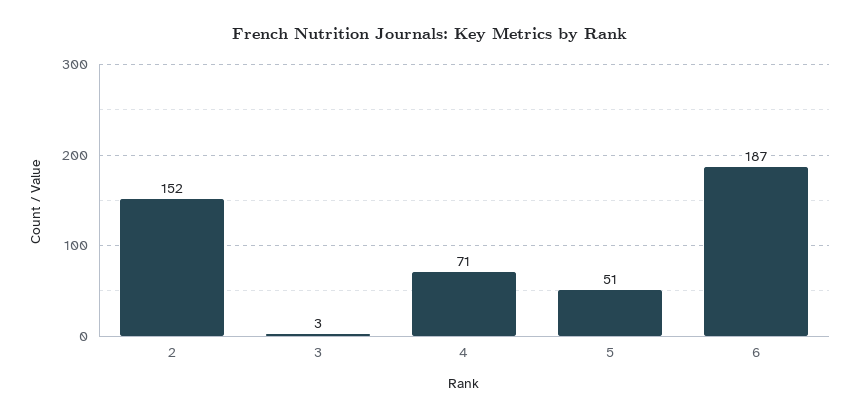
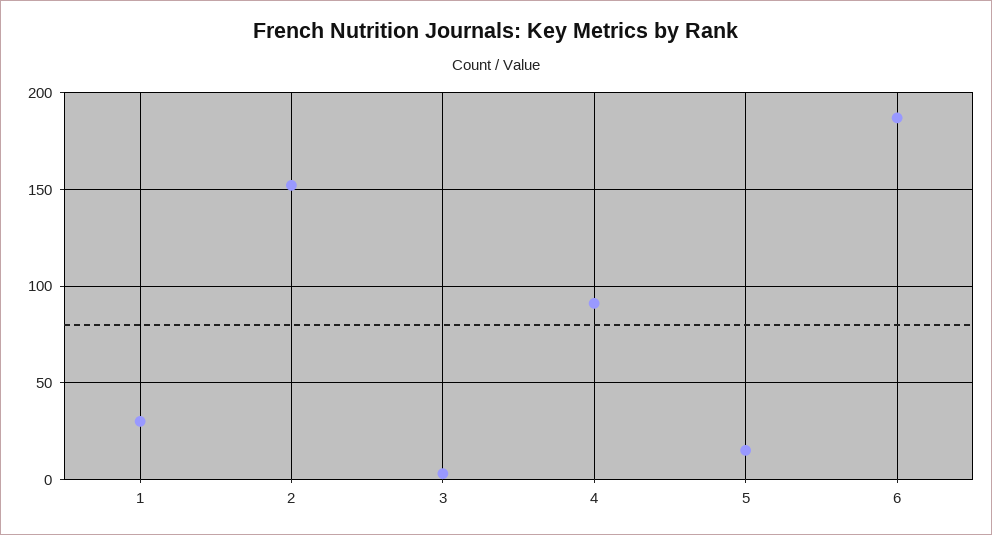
  {
    "2": 152,
    "3": 3,
-   "4": 71,
+   "4": 90,
-   "5": 51,
+   "5": 15,
-   "6": 187
+   "6": 187,
+   "1": 30
  }

